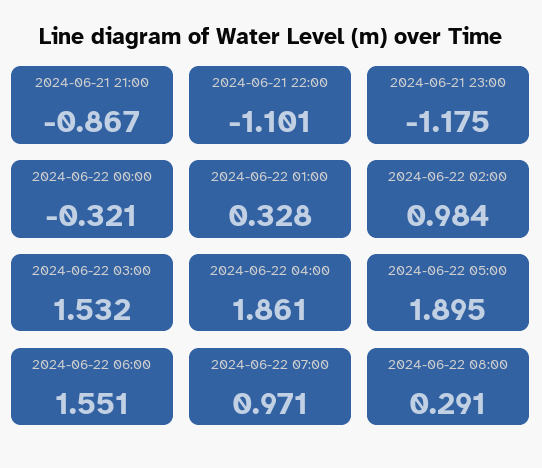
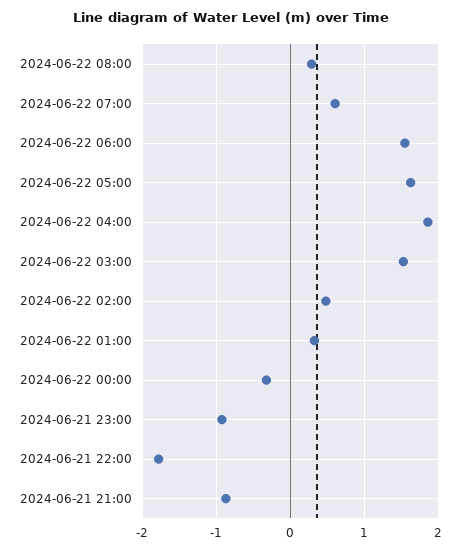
  {
    "2024-06-21 21:00": -0.867,
-   "2024-06-21 22:00": -1.101,
+   "2024-06-21 22:00": -1.8,
-   "2024-06-21 23:00": -1.175,
+   "2024-06-21 23:00": -0.9,
    "2024-06-22 00:00": -0.321,
    "2024-06-22 01:00": 0.328,
-   "2024-06-22 02:00": 0.984,
+   "2024-06-22 02:00": 0.5,
    "2024-06-22 03:00": 1.532,
    "2024-06-22 04:00": 1.861,
-   "2024-06-22 05:00": 1.895,
+   "2024-06-22 05:00": 1.6,
    "2024-06-22 06:00": 1.551,
-   "2024-06-22 07:00": 0.971,
+   "2024-06-22 07:00": 0.6,
    "2024-06-22 08:00": 0.291
  }

